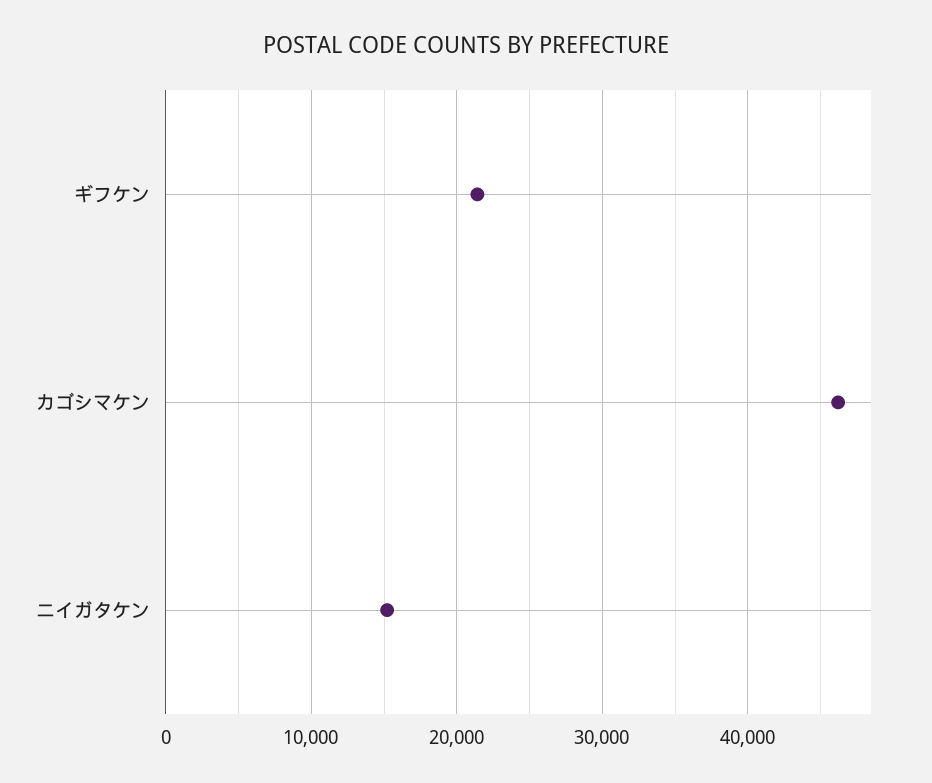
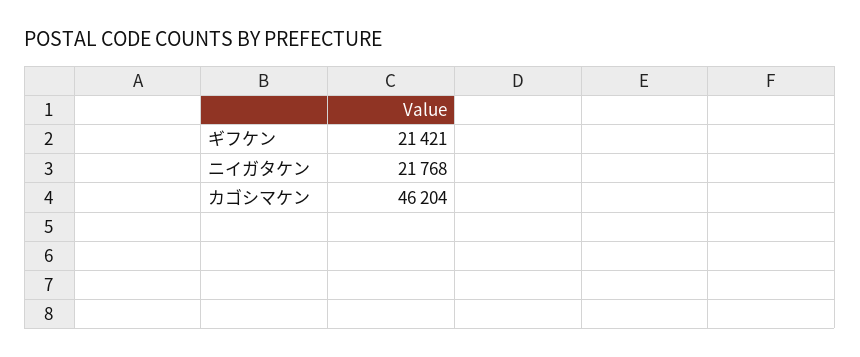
  {
    "ギフケン": 21421,
    "カゴシマケン": 46204,
-   "ニイガタケン": 15000
+   "ニイガタケン": 21768
  }

